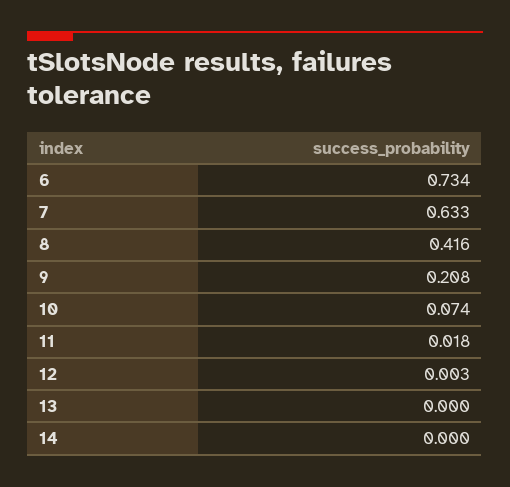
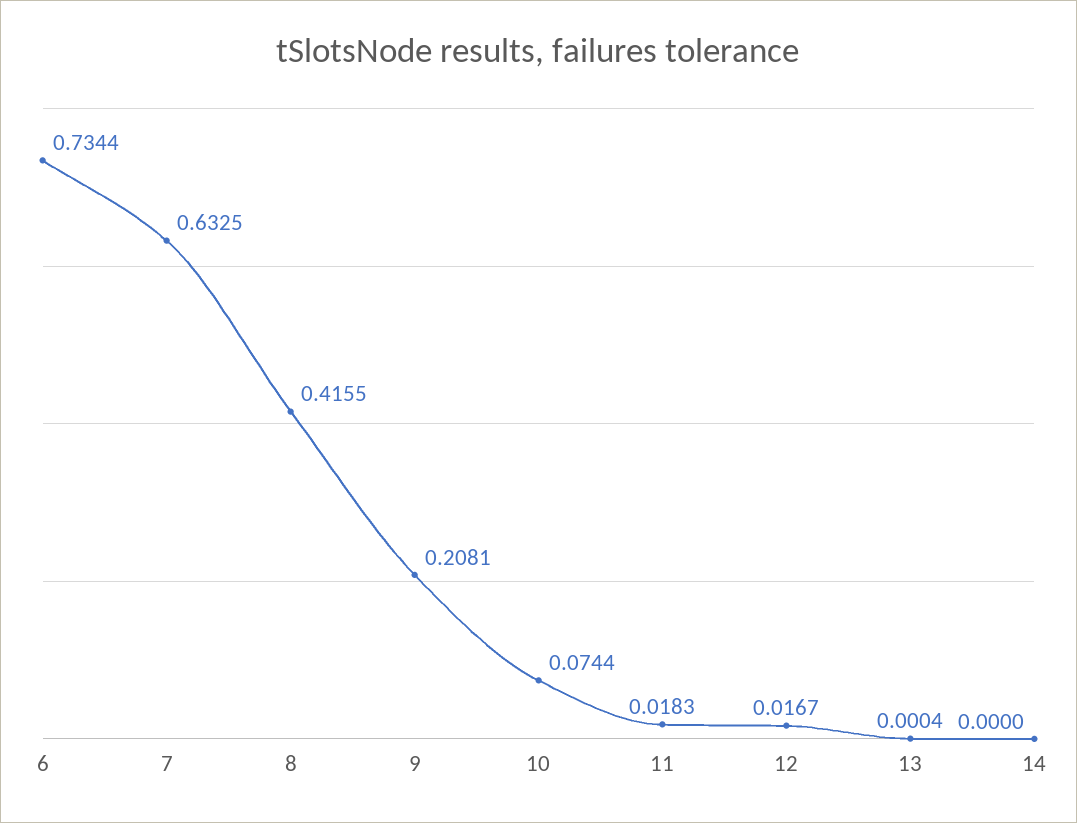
  {
    "6": 0.7344,
    "7": 0.6325,
    "8": 0.4155,
    "9": 0.2081,
    "10": 0.0744,
    "11": 0.0183,
-   "12": 0.003,
+   "12": 0.0167,
    "13": 0.0004,
    "14": 0
  }

